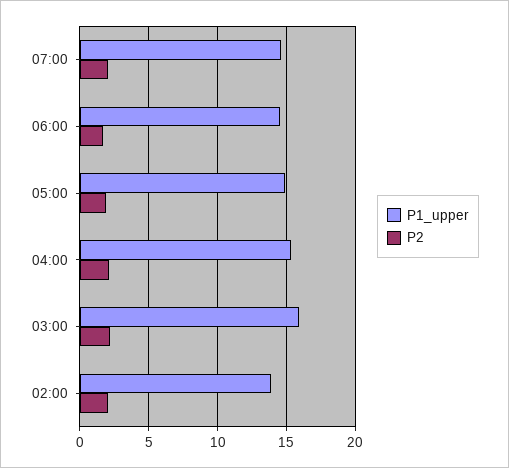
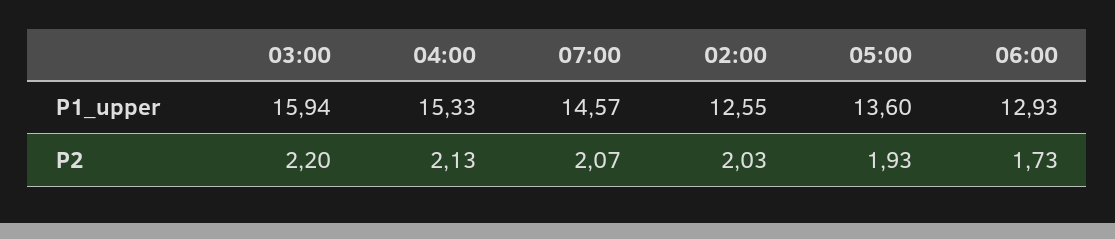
  {
    "P1_upper": {
      "07:00": 14.57,
-     "06:00": 14.5,
+     "06:00": 12.93,
-     "05:00": 15,
+     "05:00": 13.6,
      "04:00": 15.33,
      "03:00": 15.94,
-     "02:00": 14
+     "02:00": 12.55
    },
    "P2": {
      "07:00": 2.07,
      "06:00": 1.73,
      "05:00": 1.93,
      "04:00": 2.13,
      "03:00": 2.2,
      "02:00": 2.03
    }
  }

